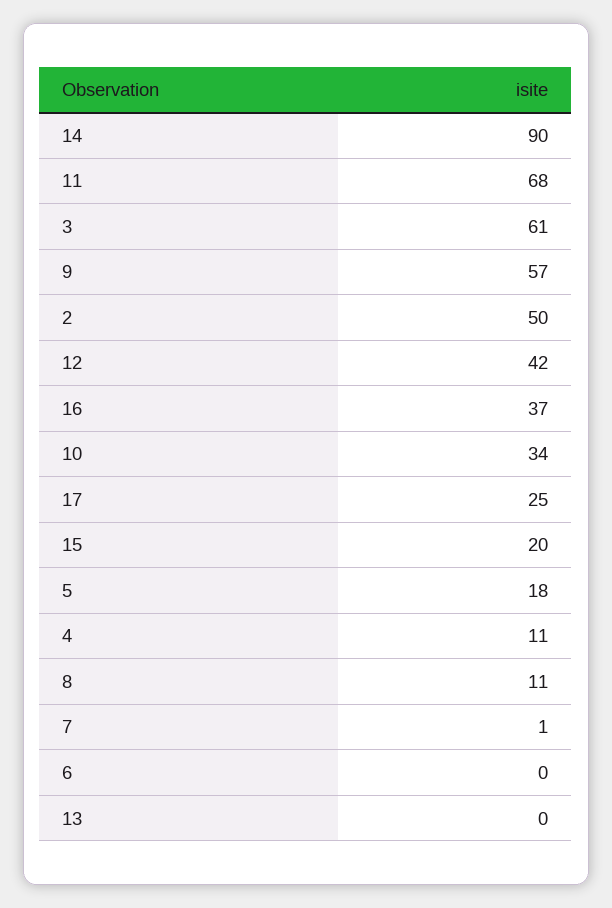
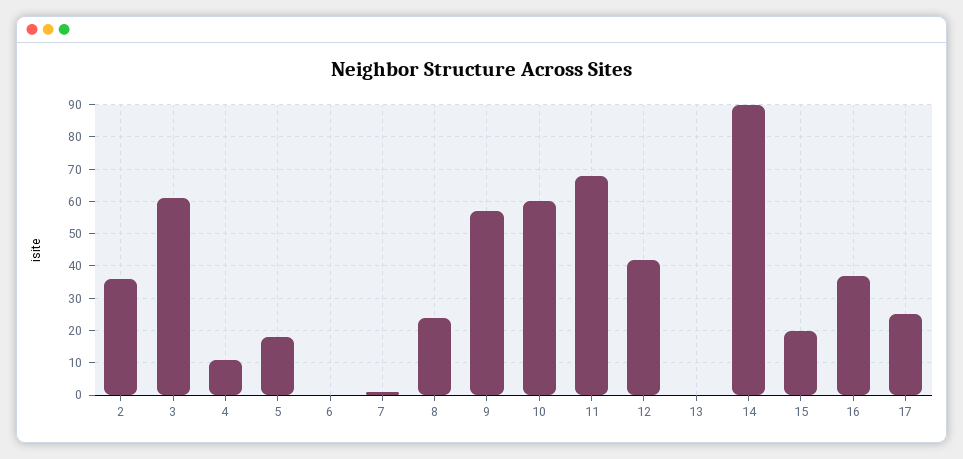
  {
    "14": 90,
    "11": 68,
    "3": 61,
    "9": 57,
-   "2": 50,
+   "2": 35,
    "12": 42,
    "16": 37,
-   "10": 34,
+   "10": 60,
    "17": 25,
    "15": 20,
    "5": 18,
    "4": 11,
-   "8": 11,
+   "8": 25,
    "7": 1,
    "6": 0,
    "13": 0
  }

